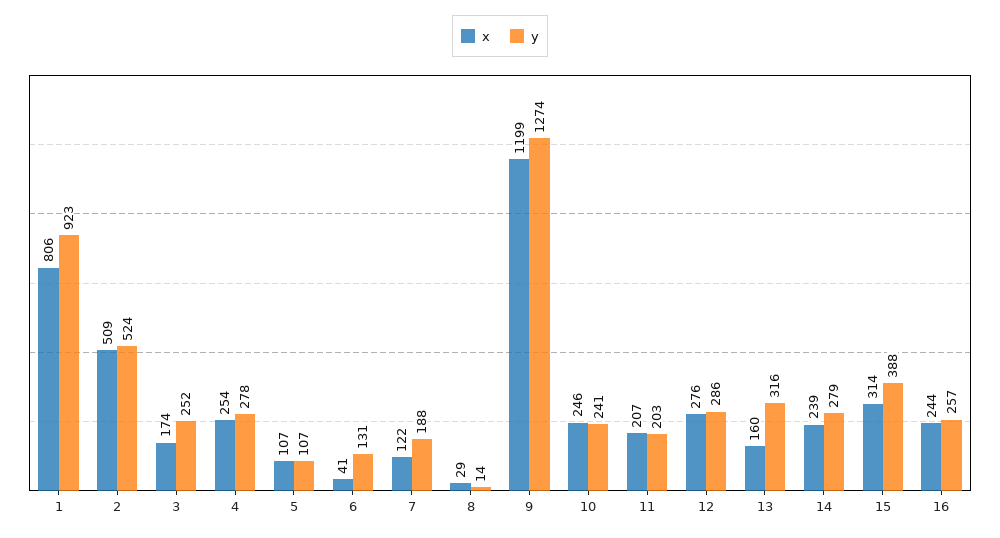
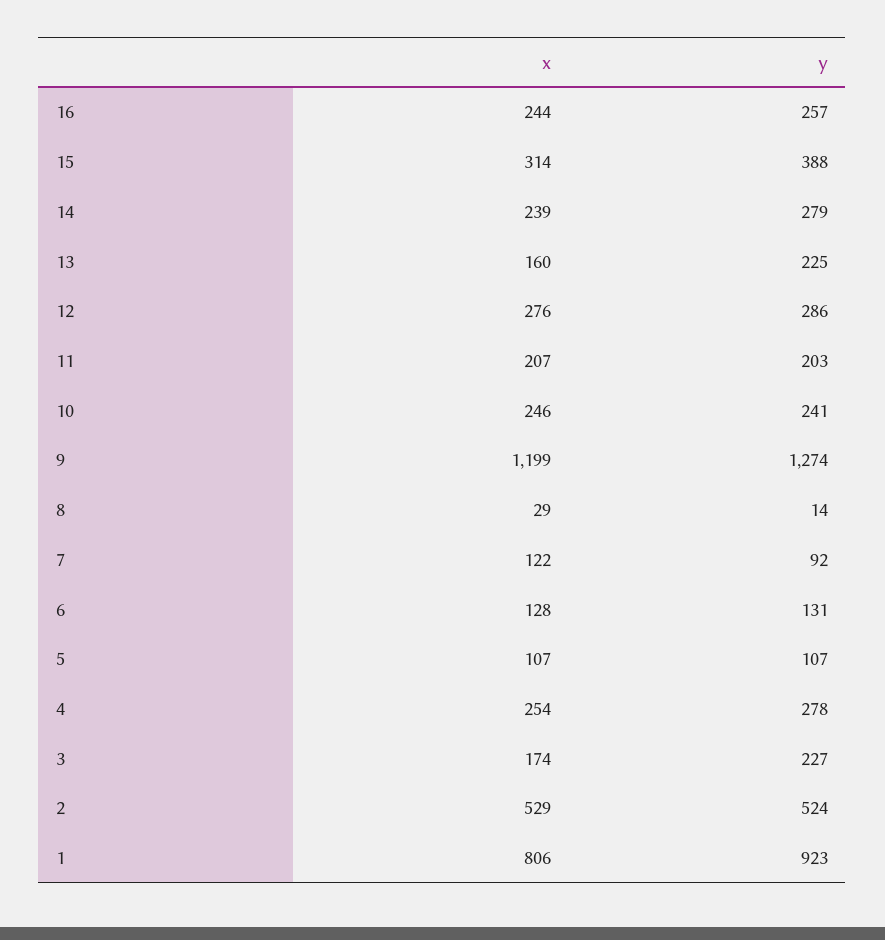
  {
    "x": {
      "1": 806,
-     "2": 509,
+     "2": 529,
      "3": 174,
      "4": 254,
      "5": 107,
-     "6": 41,
+     "6": 128,
      "7": 122,
      "8": 29,
      "9": 1199,
      "10": 246,
      "11": 207,
      "12": 276,
      "13": 160,
      "14": 239,
      "15": 314,
      "16": 244
    },
    "y": {
      "1": 923,
      "2": 524,
-     "3": 252,
+     "3": 227,
      "4": 278,
      "5": 107,
      "6": 131,
-     "7": 188,
+     "7": 92,
      "8": 14,
      "9": 1274,
      "10": 241,
      "11": 203,
      "12": 286,
-     "13": 316,
+     "13": 225,
      "14": 279,
      "15": 388,
      "16": 257
    }
  }

